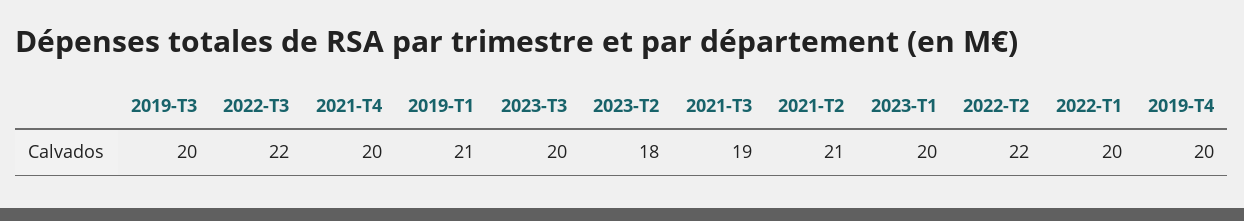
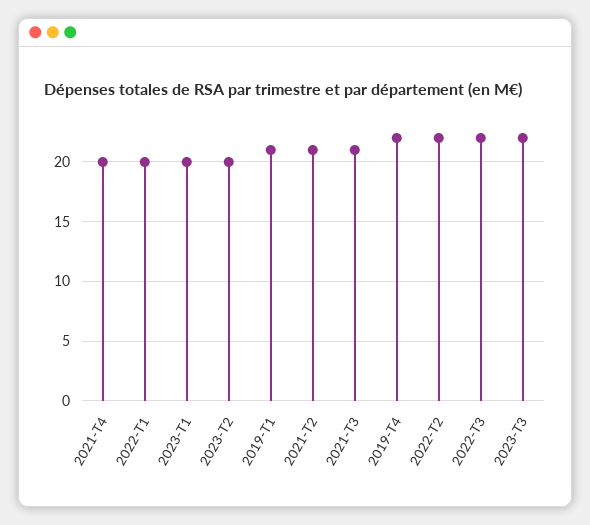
  {
-   "2019-T3": 20,
    "2022-T3": 22,
    "2021-T4": 20,
    "2019-T1": 21,
-   "2023-T3": 20,
+   "2023-T3": 22,
-   "2023-T2": 18,
+   "2023-T2": 20,
-   "2021-T3": 19,
+   "2021-T3": 21,
    "2021-T2": 21,
    "2023-T1": 20,
    "2022-T2": 22,
    "2022-T1": 20,
-   "2019-T4": 20
+   "2019-T4": 22
  }

